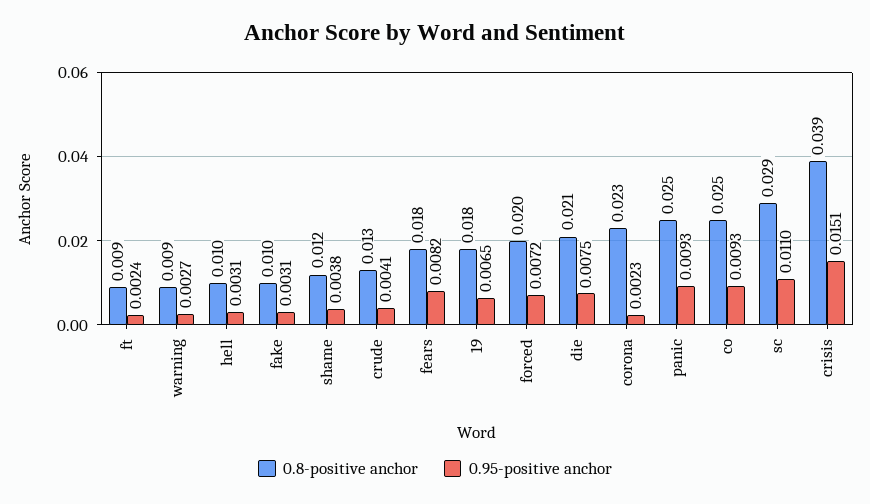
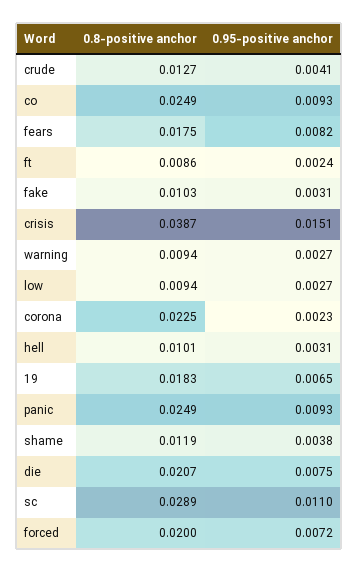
  {
    "0.8-positive anchor": {
      "ft": 0.0086,
      "warning": 0.0094,
      "hell": 0.0101,
      "fake": 0.0103,
      "shame": 0.0119,
      "crude": 0.0127,
      "fears": 0.0175,
      "19": 0.0183,
      "forced": 0.02,
      "die": 0.0207,
      "corona": 0.0225,
      "panic": 0.0249,
      "co": 0.0249,
      "sc": 0.0289,
-     "crisis": 0.0387
+     "crisis": 0.0387,
+     "low": 0.0094
    },
    "0.95-positive anchor": {
      "ft": 0.0024,
      "warning": 0.0027,
      "hell": 0.0031,
      "fake": 0.0031,
      "shame": 0.0038,
      "crude": 0.0041,
      "fears": 0.0082,
      "19": 0.0065,
      "forced": 0.0072,
      "die": 0.0075,
      "corona": 0.0023,
      "panic": 0.0093,
      "co": 0.0093,
      "sc": 0.011,
-     "crisis": 0.0151
+     "crisis": 0.0151,
+     "low": 0.0027
    }
  }

